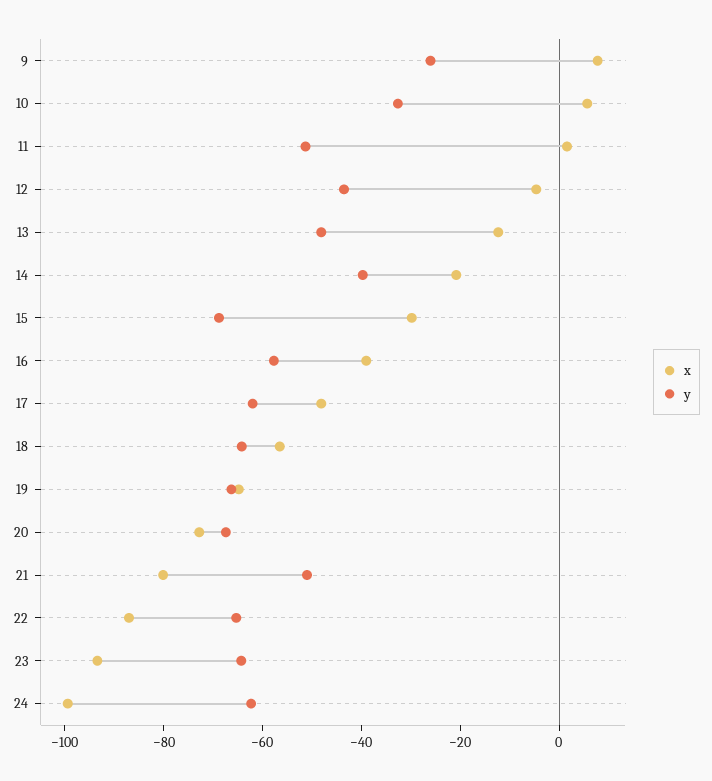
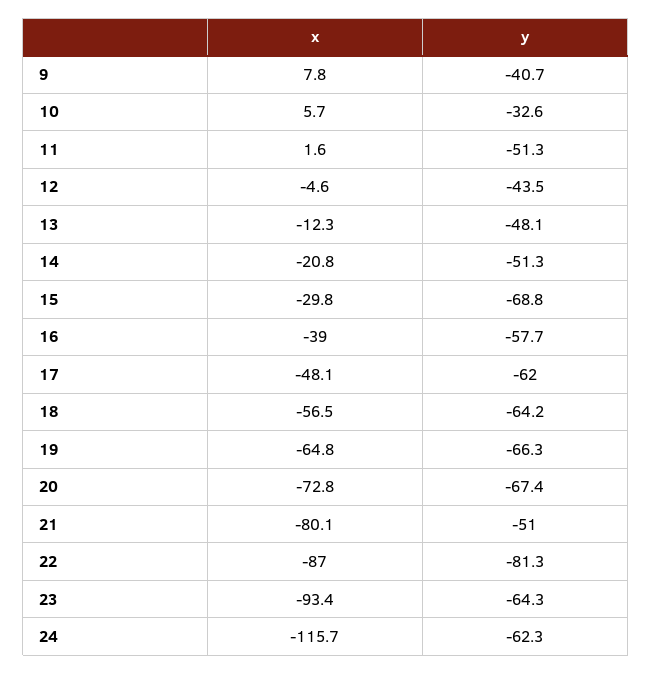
  {
    "x": {
      "9": 7.8,
      "10": 5.7,
      "11": 1.6,
      "12": -4.6,
      "13": -12.3,
      "14": -20.8,
      "15": -29.8,
      "16": -39,
      "17": -48.1,
      "18": -56.5,
      "19": -64.8,
      "20": -72.8,
      "21": -80.1,
      "22": -87,
      "23": -93.4,
-     "24": -100
+     "24": -115.7
    },
    "y": {
-     "9": -25,
+     "9": -40.7,
      "10": -32.6,
      "11": -51.3,
      "12": -43.5,
      "13": -48.1,
-     "14": -40,
+     "14": -51.3,
      "15": -68.8,
      "16": -57.7,
      "17": -62,
      "18": -64.2,
      "19": -66.3,
      "20": -67.4,
      "21": -51,
-     "22": -65,
+     "22": -81.3,
      "23": -64.3,
      "24": -62.3
    }
  }

